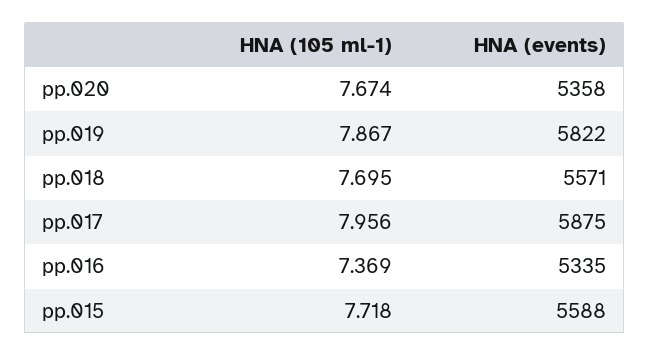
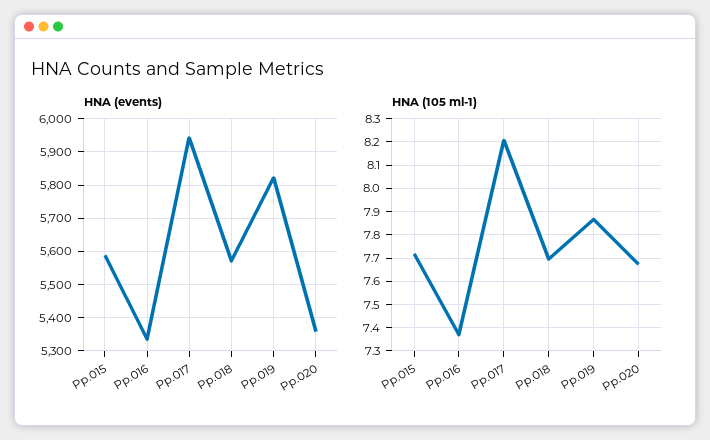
  {
    "HNA (105 ml-1)": {
      "pp.020": 7.674,
      "pp.019": 7.867,
      "pp.018": 7.695,
-     "pp.017": 7.956,
+     "pp.017": 8.2,
      "pp.016": 7.369,
      "pp.015": 7.718
    },
    "HNA (events)": {
      "pp.020": 5358,
      "pp.019": 5822,
      "pp.018": 5571,
-     "pp.017": 5875,
+     "pp.017": 5940,
      "pp.016": 5335,
      "pp.015": 5588
    }
  }

